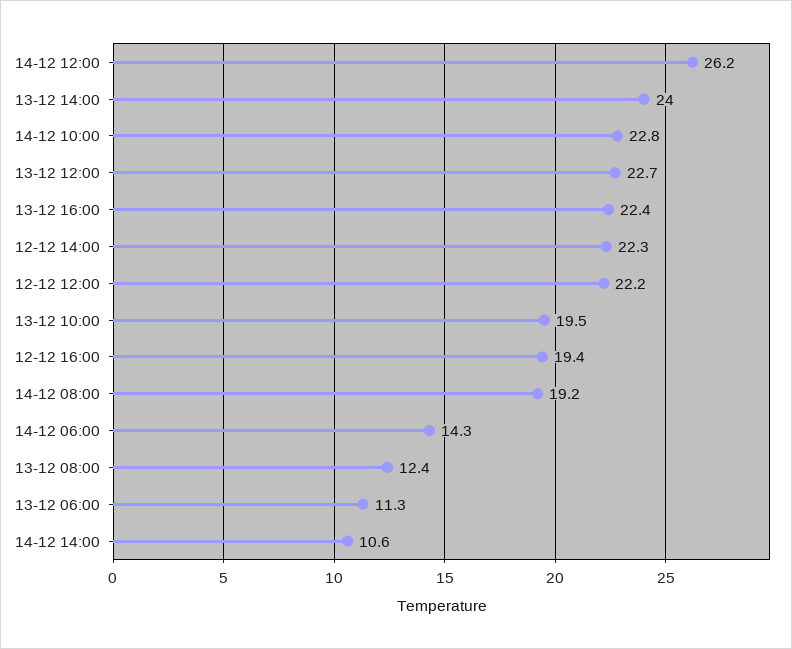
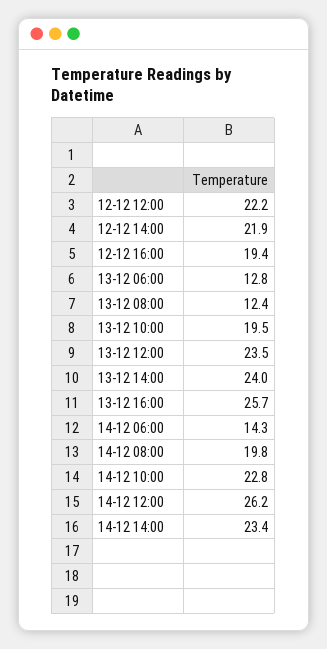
  {
    "14-12 12:00": 26.2,
    "13-12 14:00": 24,
    "14-12 10:00": 22.8,
-   "13-12 12:00": 22.7,
+   "13-12 12:00": 23.5,
-   "13-12 16:00": 22.4,
+   "13-12 16:00": 25.7,
-   "12-12 14:00": 22.3,
+   "12-12 14:00": 21.9,
    "12-12 12:00": 22.2,
    "13-12 10:00": 19.5,
    "12-12 16:00": 19.4,
-   "14-12 08:00": 19.2,
+   "14-12 08:00": 19.8,
    "14-12 06:00": 14.3,
    "13-12 08:00": 12.4,
-   "13-12 06:00": 11.3,
+   "13-12 06:00": 12.8,
-   "14-12 14:00": 10.6
+   "14-12 14:00": 23.4
  }

